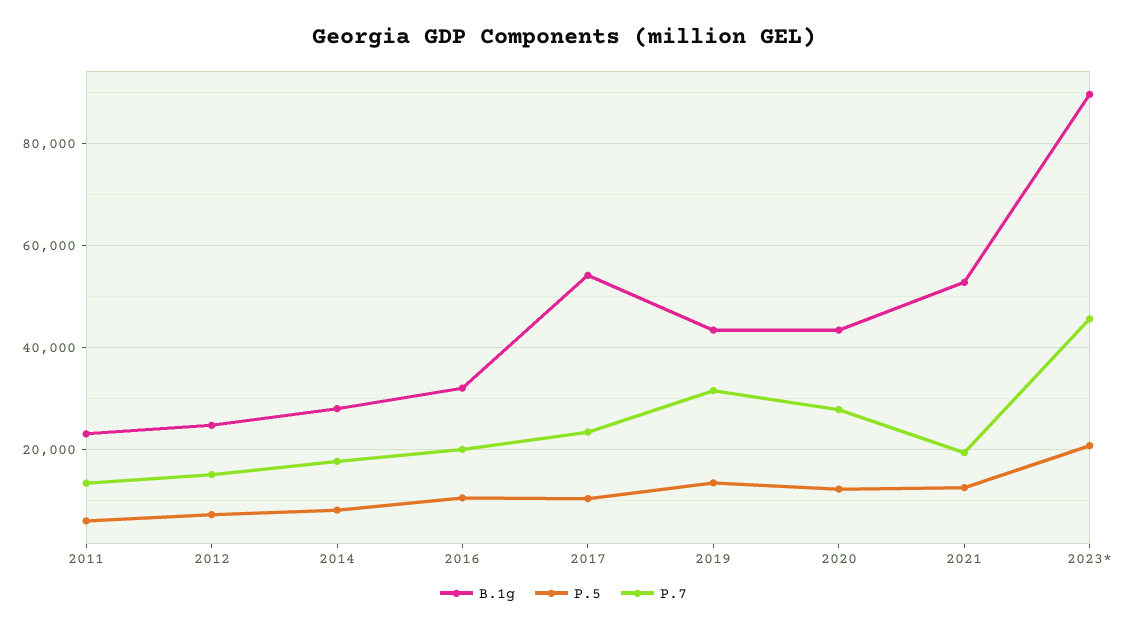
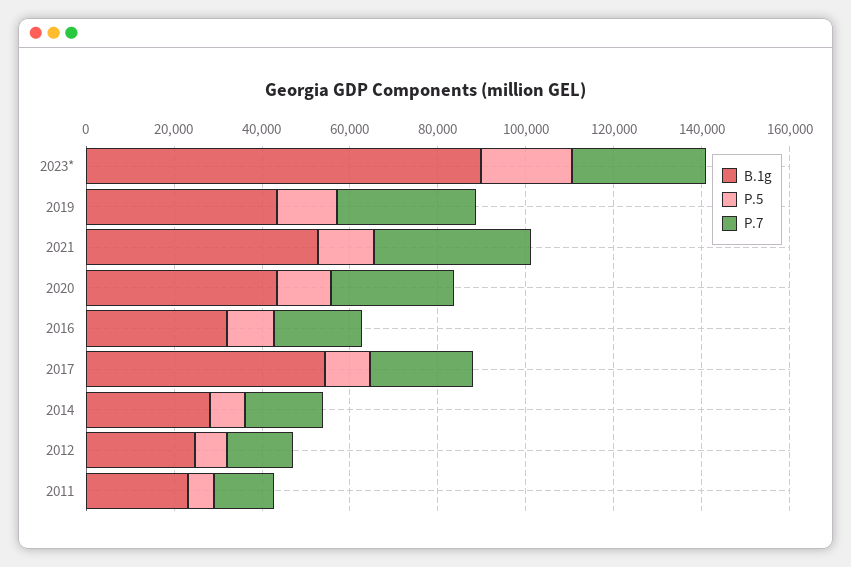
  {
    "B.1g": {
      "2011": 24000,
      "2012": 24000,
      "2014": 28000,
      "2016": 32000,
      "2017": 54000,
      "2019": 44000,
      "2020": 44000,
      "2021": 52000,
      "2023*": 90000
    },
    "P.5": {
      "2011": 6000,
      "2012": 8000,
      "2014": 8000,
      "2016": 10000,
      "2017": 10000,
      "2019": 14000,
      "2020": 12000,
      "2021": 12000,
      "2023*": 20000
    },
    "P.7": {
      "2011": 14000,
      "2012": 16000,
      "2014": 18000,
      "2016": 20000,
      "2017": 24000,
      "2019": 32000,
      "2020": 28000,
-     "2021": 20000,
+     "2021": 35000,
-     "2023*": 46000
+     "2023*": 30000
    }
  }

